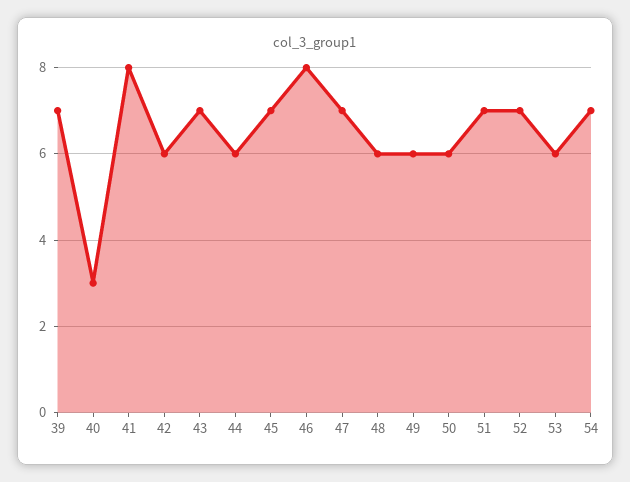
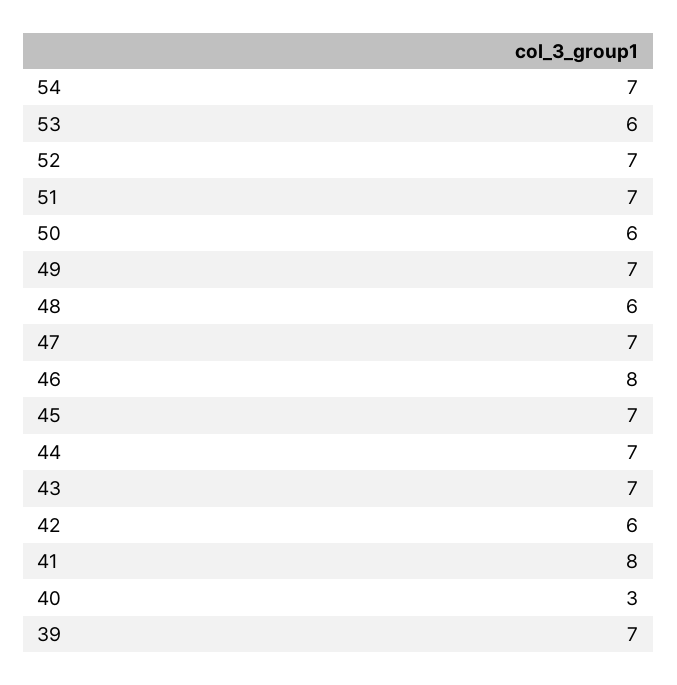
  {
    "39": 7,
    "40": 3,
    "41": 8,
    "42": 6,
    "43": 7,
-   "44": 6,
+   "44": 7,
    "45": 7,
    "46": 8,
    "47": 7,
    "48": 6,
-   "49": 6,
+   "49": 7,
    "50": 6,
    "51": 7,
    "52": 7,
    "53": 6,
    "54": 7
  }

